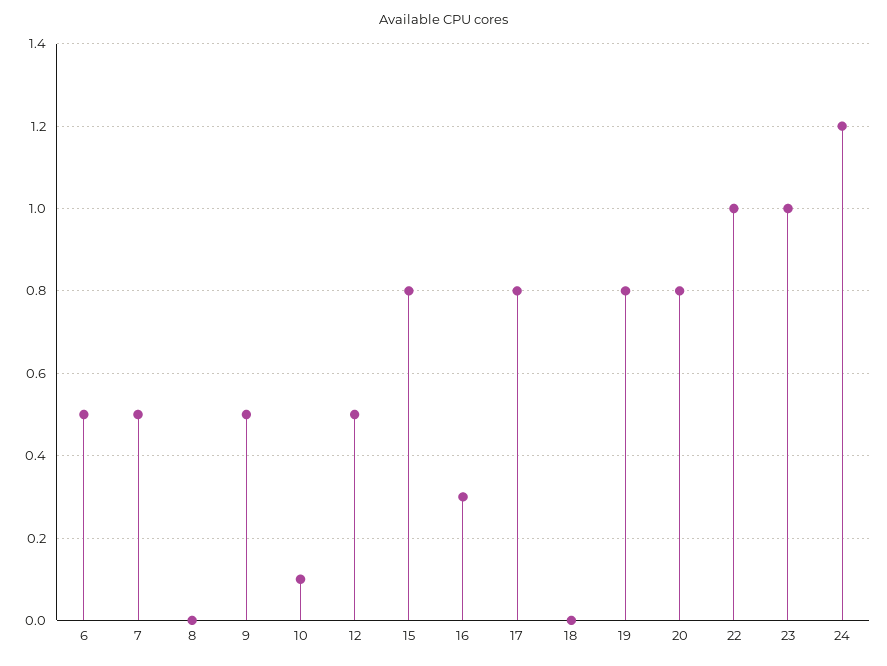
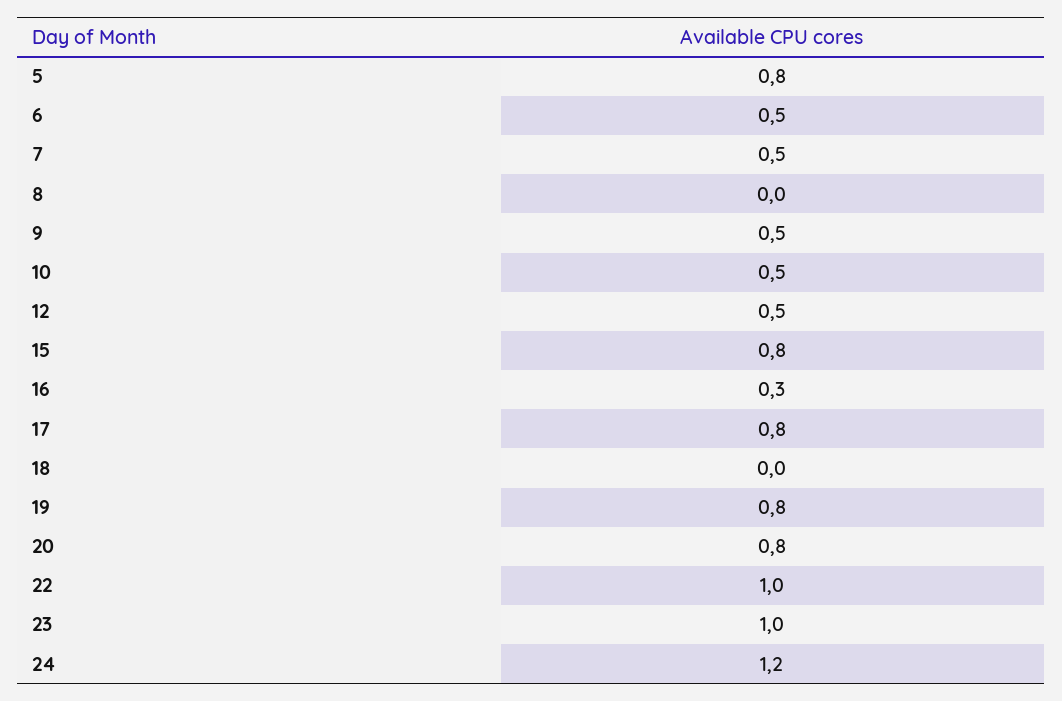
  {
    "6": 0.5,
    "7": 0.5,
    "8": 0,
    "9": 0.5,
-   "10": 0.1,
+   "10": 0.5,
    "12": 0.5,
    "15": 0.8,
    "16": 0.3,
    "17": 0.8,
    "18": 0,
    "19": 0.8,
    "20": 0.8,
    "22": 1,
    "23": 1,
-   "24": 1.2
+   "24": 1.2,
+   "5": 0.8
  }

